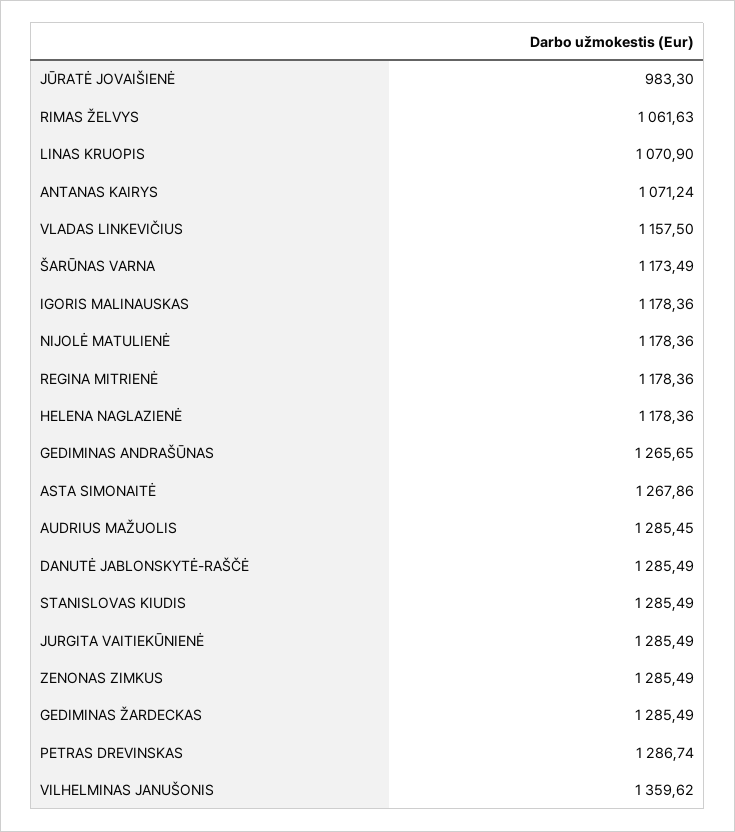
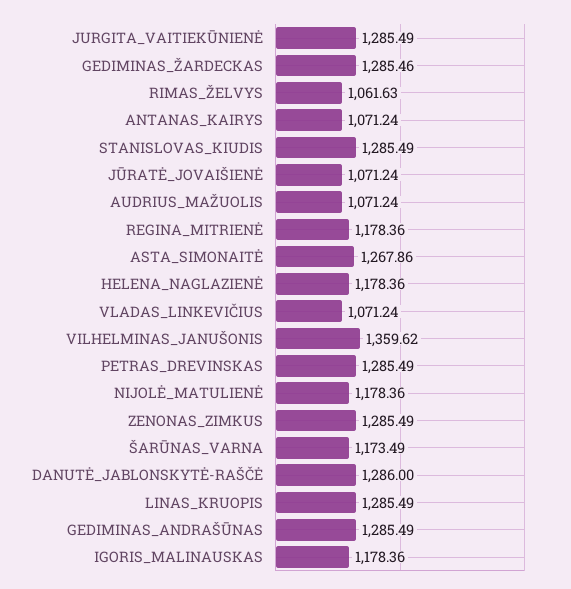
  {
-   "JŪRATĖ JOVAIŠIENĖ": 983.3,
+   "JŪRATĖ JOVAIŠIENĖ": 1071.24,
    "RIMAS ŽELVYS": 1061.63,
-   "LINAS KRUOPIS": 1070.9,
+   "LINAS KRUOPIS": 1285.49,
    "ANTANAS KAIRYS": 1071.24,
-   "VLADAS LINKEVIČIUS": 1157.5,
+   "VLADAS LINKEVIČIUS": 1071.24,
    "ŠARŪNAS VARNA": 1173.49,
    "IGORIS MALINAUSKAS": 1178.36,
    "NIJOLĖ MATULIENĖ": 1178.36,
    "REGINA MITRIENĖ": 1178.36,
    "HELENA NAGLAZIENĖ": 1178.36,
-   "GEDIMINAS ANDRAŠŪNAS": 1265.65,
+   "GEDIMINAS ANDRAŠŪNAS": 1285.49,
    "ASTA SIMONAITĖ": 1267.86,
-   "AUDRIUS MAŽUOLIS": 1285.45,
+   "AUDRIUS MAŽUOLIS": 1071.24,
-   "DANUTĖ JABLONSKYTĖ-RAŠČĖ": 1285.49,
+   "DANUTĖ JABLONSKYTĖ-RAŠČĖ": 1286,
    "STANISLOVAS KIUDIS": 1285.49,
    "JURGITA VAITIEKŪNIENĖ": 1285.49,
    "ZENONAS ZIMKUS": 1285.49,
-   "GEDIMINAS ŽARDECKAS": 1285.49,
+   "GEDIMINAS ŽARDECKAS": 1285.46,
-   "PETRAS DREVINSKAS": 1286.74,
+   "PETRAS DREVINSKAS": 1285.49,
    "VILHELMINAS JANUŠONIS": 1359.62
  }

